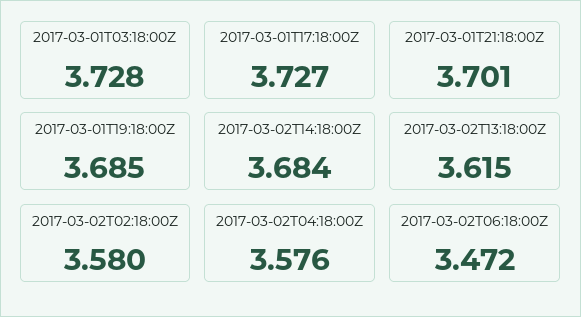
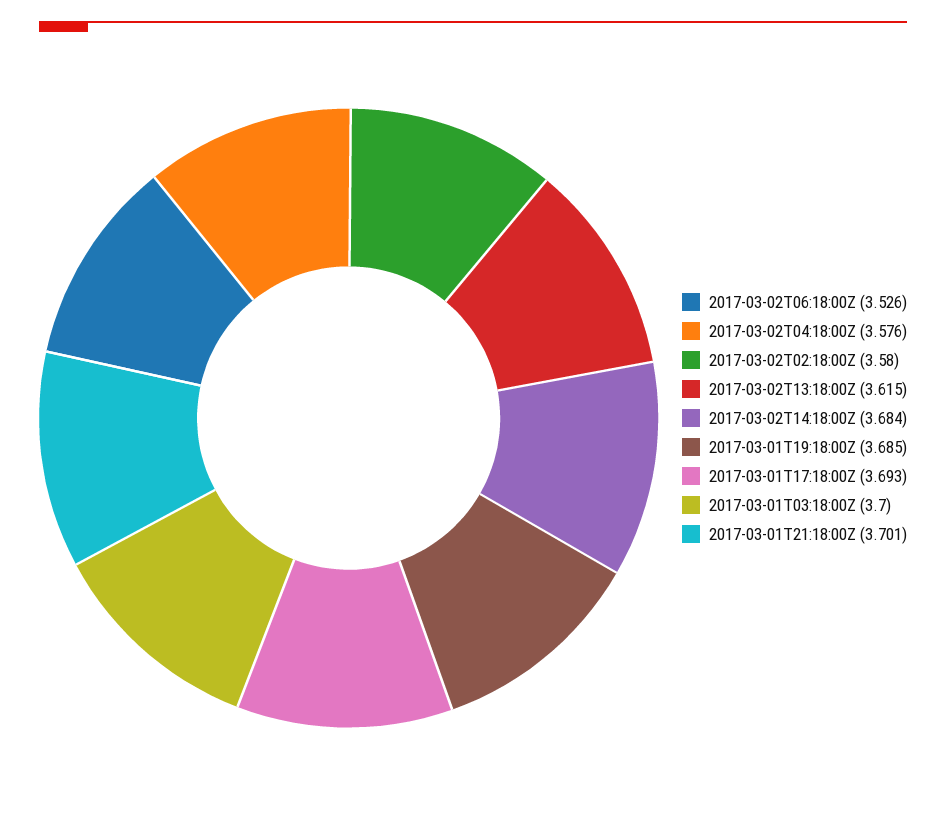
  {
-   "2017-03-01T03:18:00Z": 3.728,
+   "2017-03-01T03:18:00Z": 3.7,
-   "2017-03-01T17:18:00Z": 3.727,
+   "2017-03-01T17:18:00Z": 3.693,
    "2017-03-01T21:18:00Z": 3.701,
    "2017-03-01T19:18:00Z": 3.685,
    "2017-03-02T14:18:00Z": 3.684,
    "2017-03-02T13:18:00Z": 3.615,
    "2017-03-02T02:18:00Z": 3.58,
    "2017-03-02T04:18:00Z": 3.576,
-   "2017-03-02T06:18:00Z": 3.472
+   "2017-03-02T06:18:00Z": 3.526
  }

